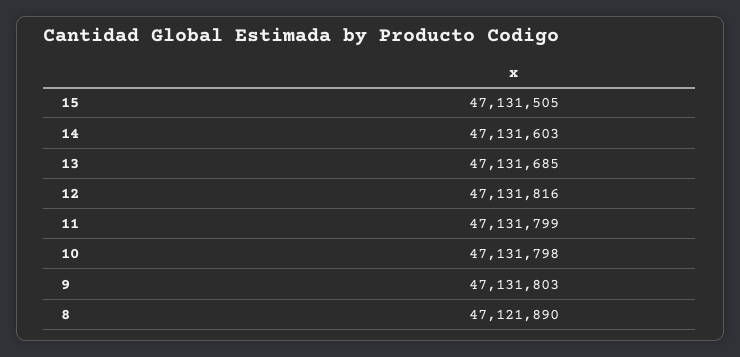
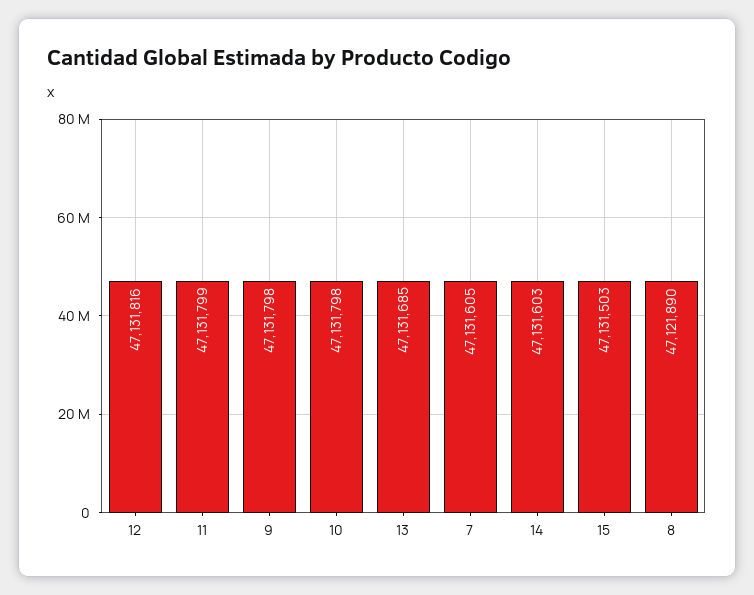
  {
-   "15": 47131505,
+   "15": 47131503,
    "14": 47131603,
    "13": 47131685,
    "12": 47131816,
    "11": 47131799,
    "10": 47131798,
-   "9": 47131803,
+   "9": 47131798,
-   "8": 47121890
+   "8": 47121890,
+   "7": 47131605
  }

